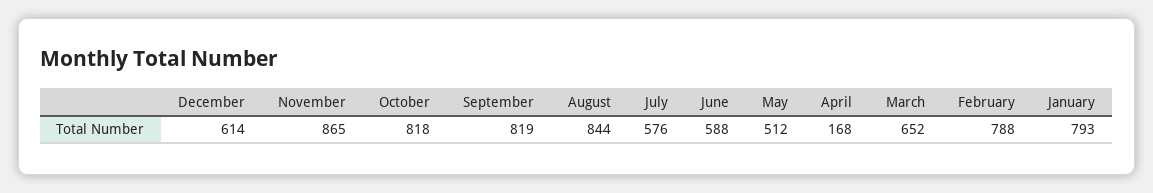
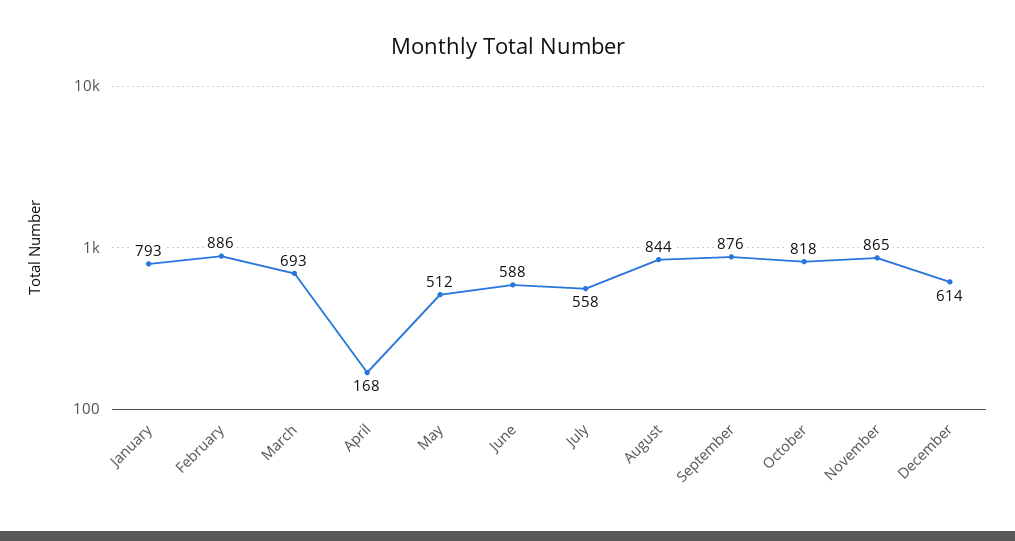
  {
    "December": 614,
    "November": 865,
    "October": 818,
-   "September": 819,
+   "September": 876,
    "August": 844,
-   "July": 576,
+   "July": 558,
    "June": 588,
    "May": 512,
    "April": 168,
-   "March": 652,
+   "March": 693,
-   "February": 788,
+   "February": 886,
    "January": 793
  }

